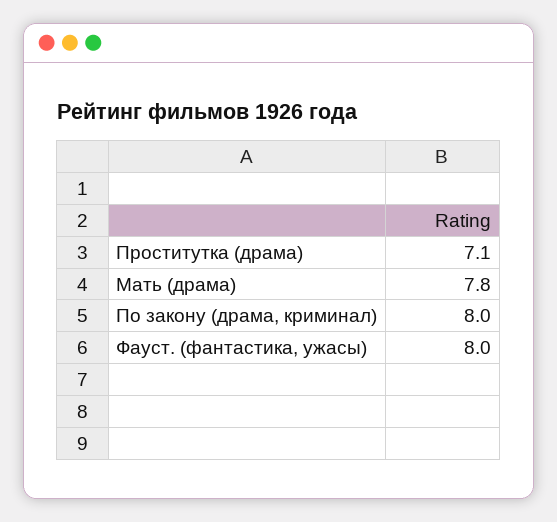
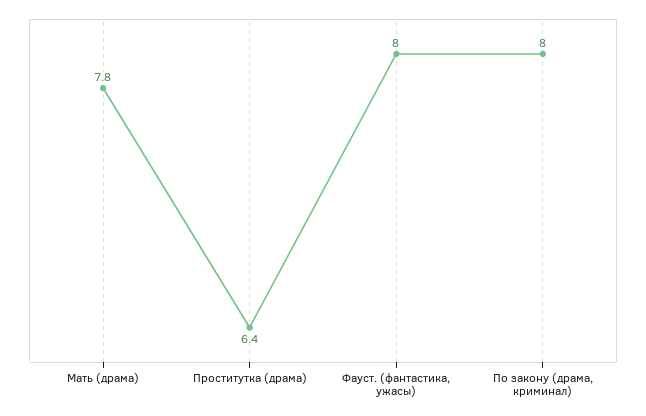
  {
-   "Проститутка (драма)": 7.1,
+   "Проститутка (драма)": 6.4,
    "Мать (драма)": 7.8,
    "По закону (драма, криминал)": 8,
    "Фауст. (фантастика, ужасы)": 8
  }

